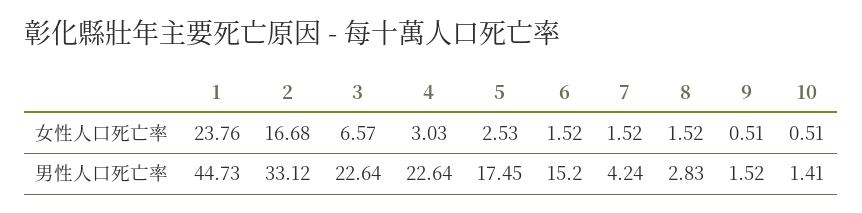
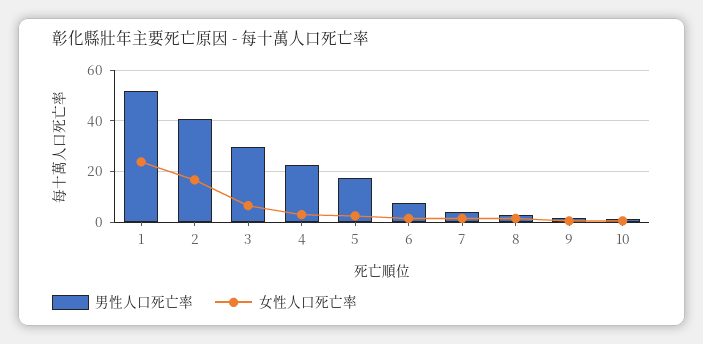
  {
    "女性人口死亡率": {
      "1": 23.76,
      "2": 16.68,
      "3": 6.57,
      "4": 3.03,
      "5": 2.53,
      "6": 1.52,
      "7": 1.52,
      "8": 1.52,
      "9": 0.51,
      "10": 0.51
    },
    "男性人口死亡率": {
-     "1": 44.73,
+     "1": 52.5,
-     "2": 33.12,
+     "2": 40,
-     "3": 22.64,
+     "3": 30,
      "4": 22.64,
      "5": 17.45,
-     "6": 15.2,
+     "6": 7.5,
      "7": 4.24,
      "8": 2.83,
      "9": 1.52,
      "10": 1.41
    }
  }

